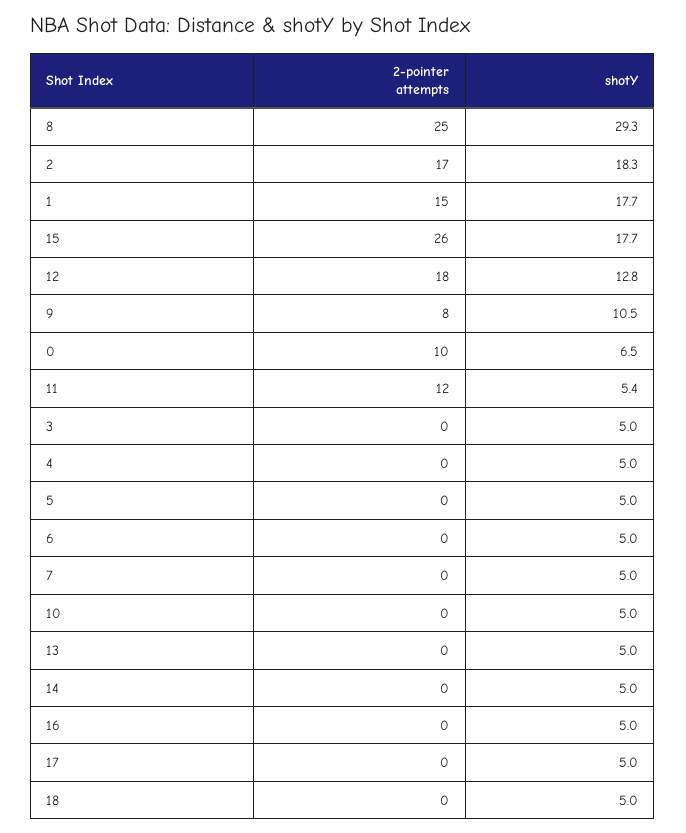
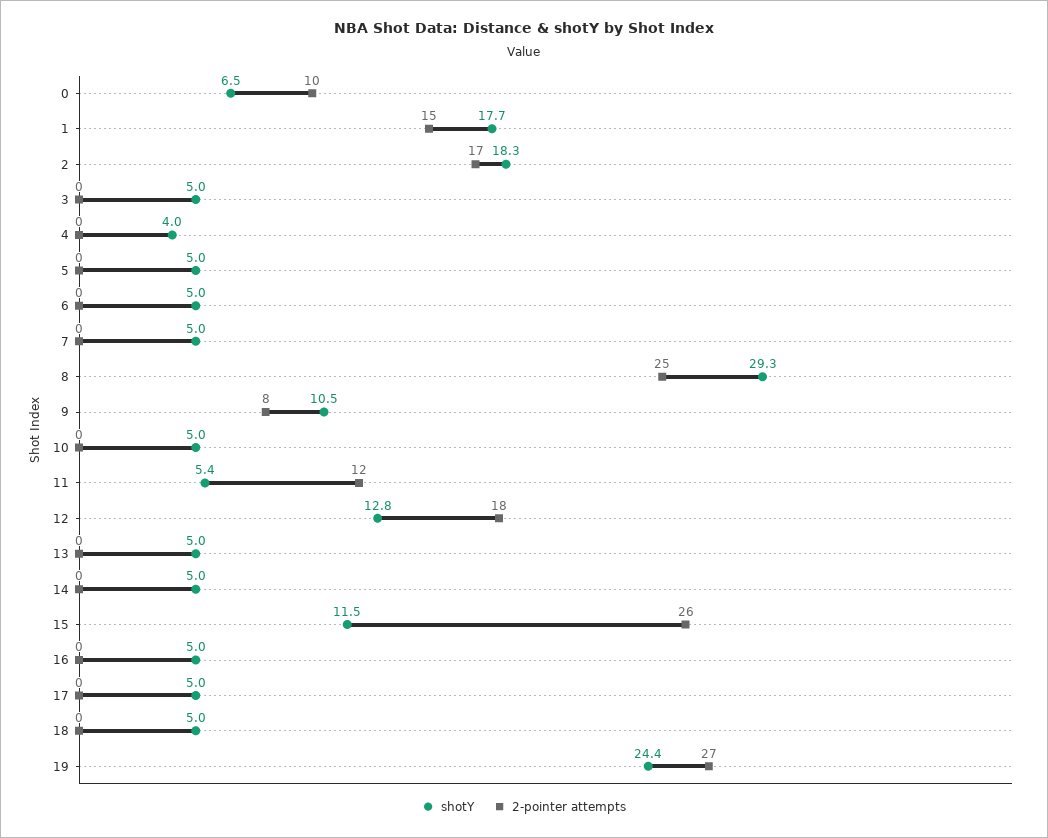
  {
    "2-pointer attempts": {
      "8": 25,
      "2": 17,
      "1": 15,
      "15": 26,
      "12": 18,
      "9": 8,
      "0": 10,
      "11": 12,
      "3": 0,
      "4": 0,
      "5": 0,
      "6": 0,
      "7": 0,
      "10": 0,
      "13": 0,
      "14": 0,
      "16": 0,
      "17": 0,
-     "18": 0
+     "18": 0,
+     "19": 27
    },
    "shotY": {
      "8": 29.3,
      "2": 18.3,
      "1": 17.7,
-     "15": 17.7,
+     "15": 11.5,
      "12": 12.8,
      "9": 10.5,
      "0": 6.5,
      "11": 5.4,
      "3": 5,
-     "4": 5,
+     "4": 4,
      "5": 5,
      "6": 5,
      "7": 5,
      "10": 5,
      "13": 5,
      "14": 5,
      "16": 5,
      "17": 5,
-     "18": 5
+     "18": 5,
+     "19": 24.4
    }
  }

